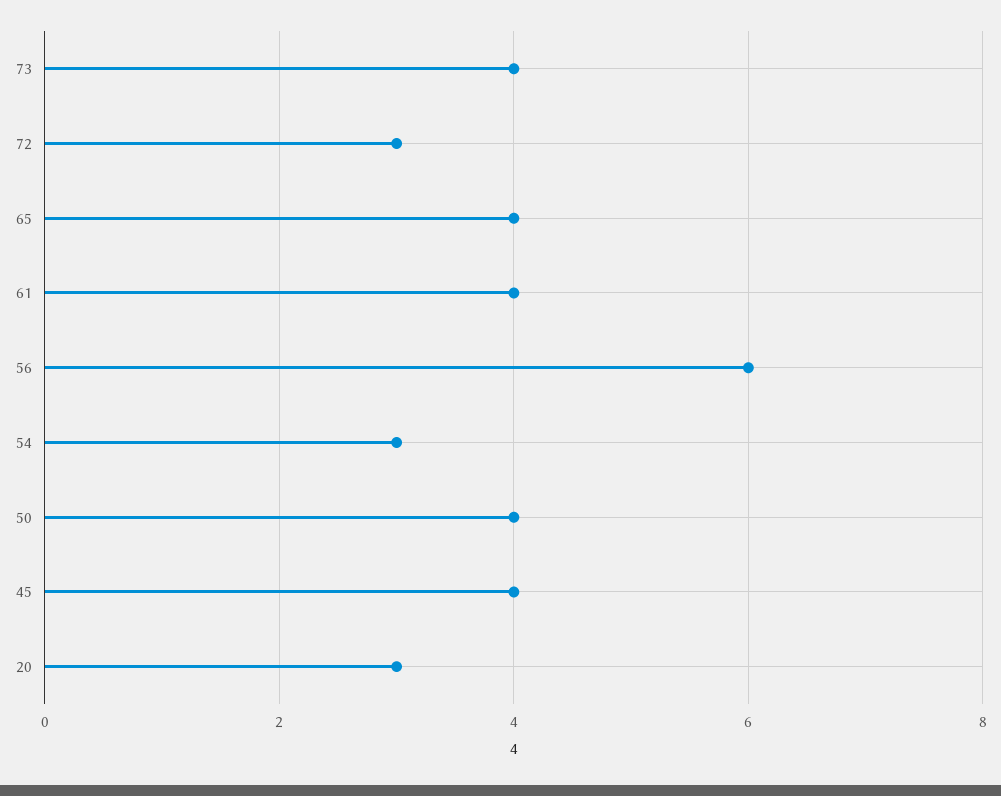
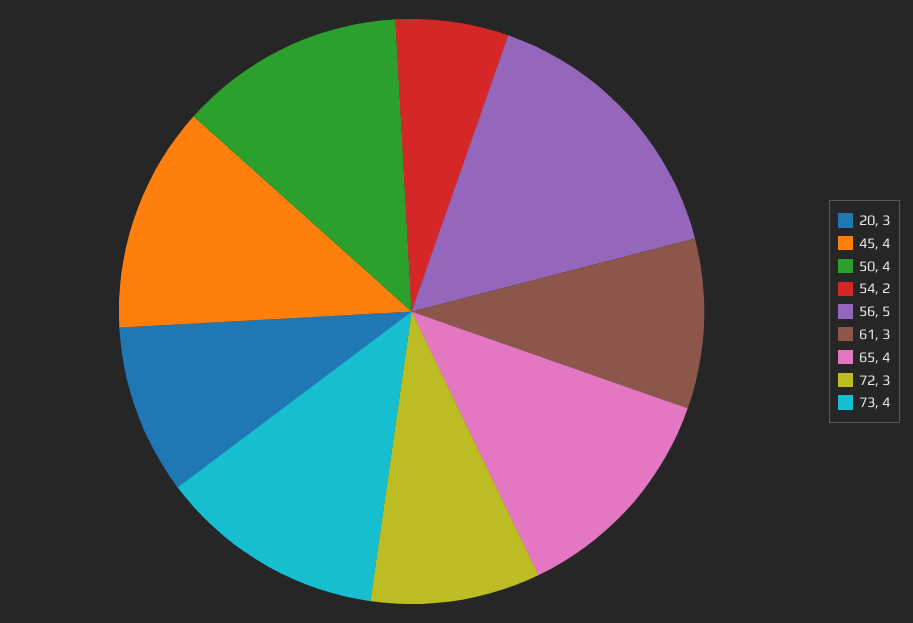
  {
    "73": 4,
    "72": 3,
    "65": 4,
-   "61": 4,
+   "61": 3,
-   "56": 6,
+   "56": 5,
-   "54": 3,
+   "54": 2,
    "50": 4,
    "45": 4,
    "20": 3
  }

